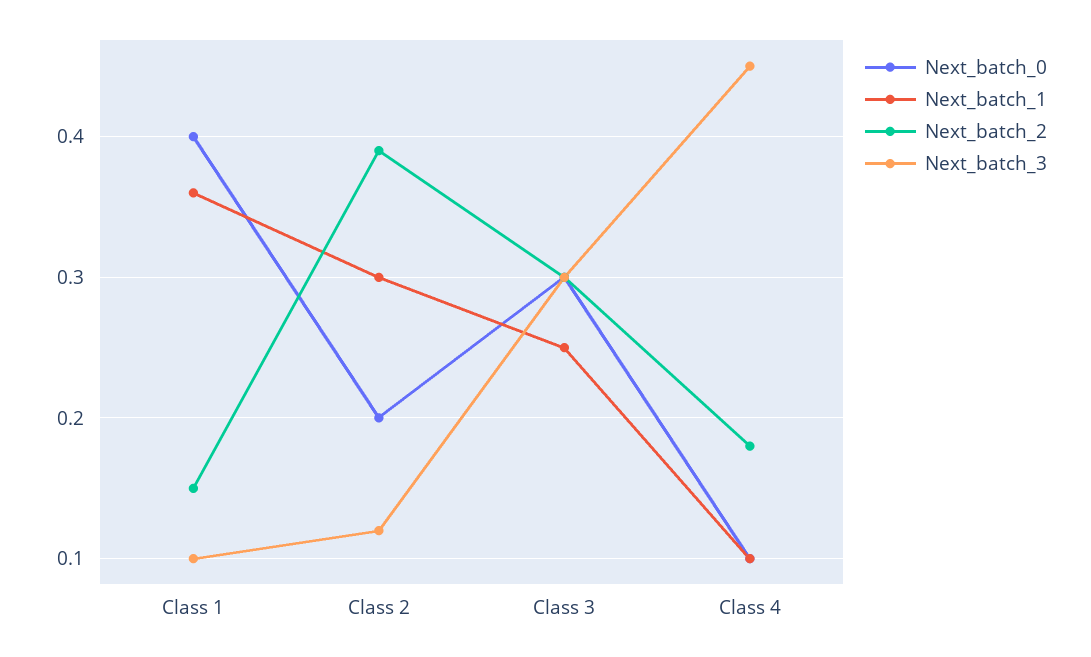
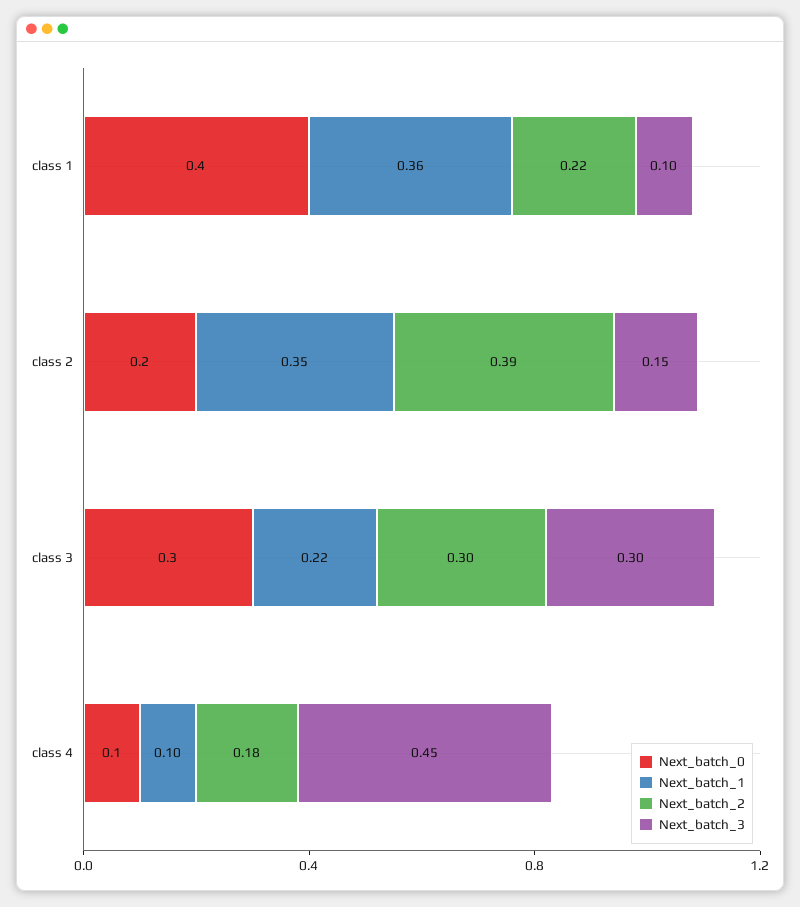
  {
    "Next_batch_0": {
      "Class 1": 0.4,
      "Class 2": 0.2,
      "Class 3": 0.3,
      "Class 4": 0.1
    },
    "Next_batch_1": {
      "Class 1": 0.36,
-     "Class 2": 0.3,
+     "Class 2": 0.35,
-     "Class 3": 0.25,
+     "Class 3": 0.22,
      "Class 4": 0.1
    },
    "Next_batch_2": {
-     "Class 1": 0.15,
+     "Class 1": 0.22,
      "Class 2": 0.39,
      "Class 3": 0.3,
      "Class 4": 0.18
    },
    "Next_batch_3": {
      "Class 1": 0.1,
-     "Class 2": 0.12,
+     "Class 2": 0.15,
      "Class 3": 0.3,
      "Class 4": 0.45
    }
  }

